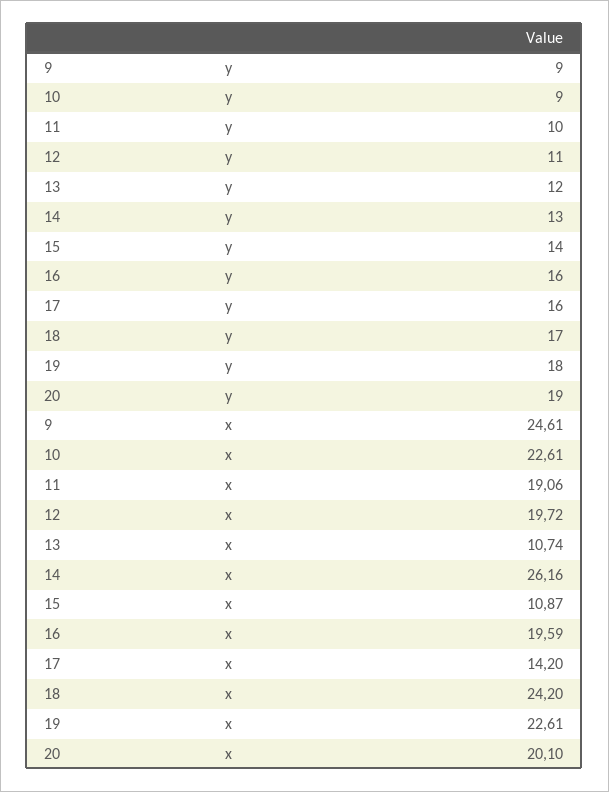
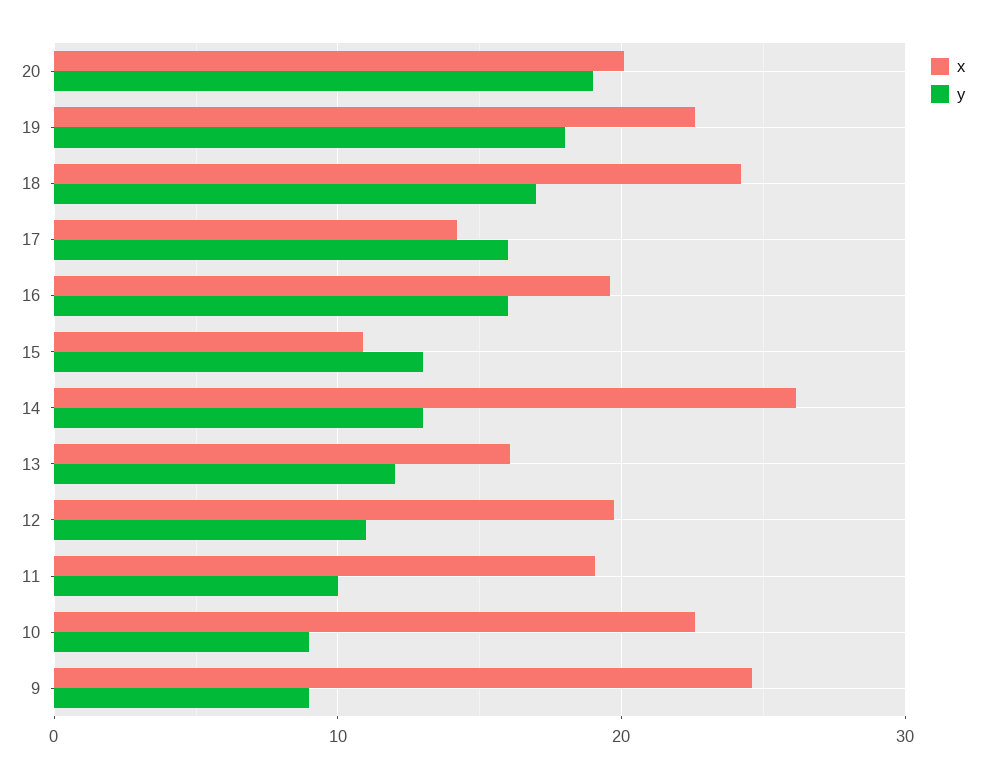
  {
    "y": {
      "9": 9,
      "10": 9,
      "11": 10,
      "12": 11,
      "13": 12,
      "14": 13,
-     "15": 14,
+     "15": 13,
      "16": 16,
      "17": 16,
      "18": 17,
      "19": 18,
      "20": 19
    },
    "x": {
      "9": 24.61,
      "10": 22.61,
      "11": 19.06,
      "12": 19.72,
-     "13": 10.74,
+     "13": 16,
      "14": 26.16,
      "15": 10.87,
      "16": 19.59,
      "17": 14.2,
      "18": 24.2,
      "19": 22.61,
      "20": 20.1
    }
  }

